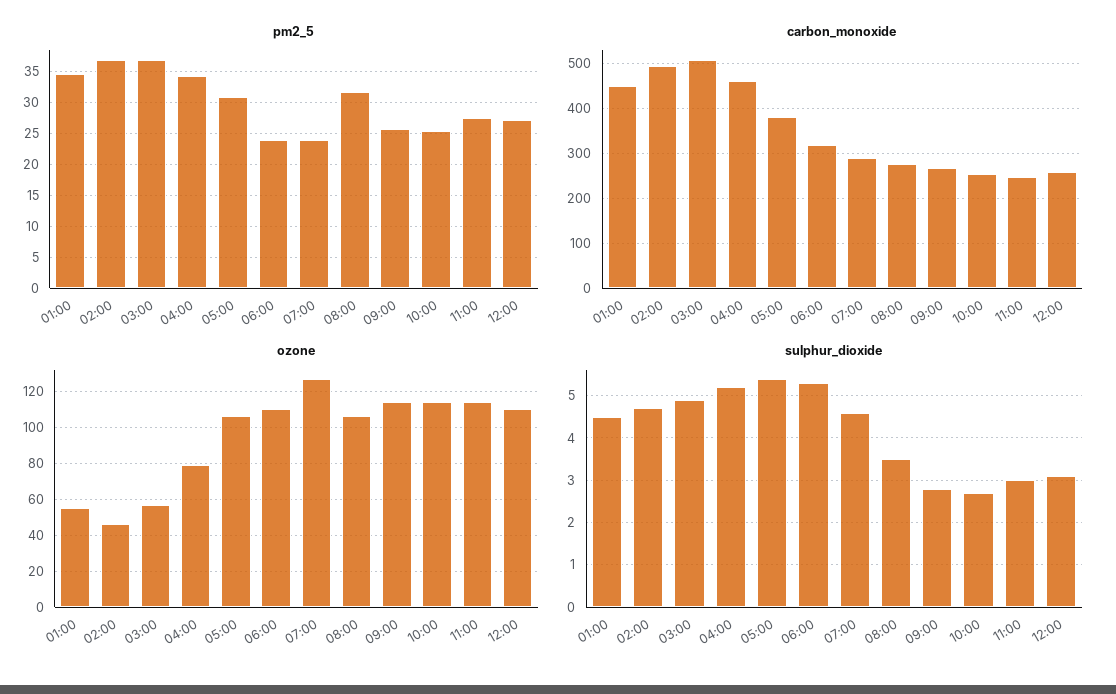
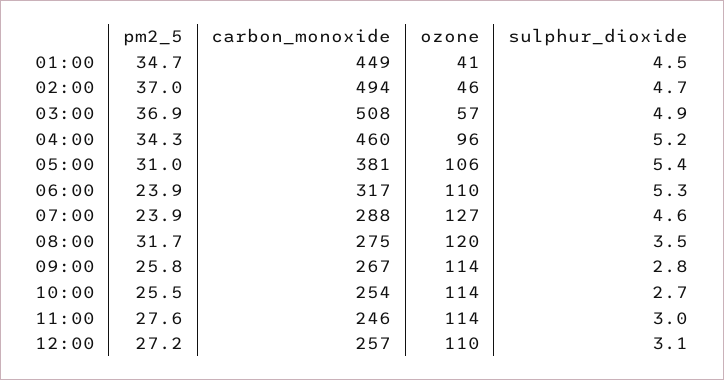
  {
    "pm2_5": {
      "01:00": 34.7,
      "02:00": 37,
      "03:00": 36.9,
      "04:00": 34.3,
      "05:00": 31,
      "06:00": 23.9,
      "07:00": 23.9,
      "08:00": 31.7,
      "09:00": 25.8,
      "10:00": 25.5,
      "11:00": 27.6,
      "12:00": 27.2
    },
    "carbon_monoxide": {
      "01:00": 449,
      "02:00": 494,
      "03:00": 508,
      "04:00": 460,
      "05:00": 381,
      "06:00": 317,
      "07:00": 288,
      "08:00": 275,
      "09:00": 267,
      "10:00": 254,
      "11:00": 246,
      "12:00": 257
    },
    "ozone": {
-     "01:00": 55,
+     "01:00": 41,
      "02:00": 46,
      "03:00": 57,
-     "04:00": 80,
+     "04:00": 96,
      "05:00": 106,
      "06:00": 110,
      "07:00": 127,
-     "08:00": 105,
+     "08:00": 120,
      "09:00": 114,
      "10:00": 114,
      "11:00": 114,
      "12:00": 110
    },
    "sulphur_dioxide": {
      "01:00": 4.5,
      "02:00": 4.7,
      "03:00": 4.9,
      "04:00": 5.2,
      "05:00": 5.4,
      "06:00": 5.3,
      "07:00": 4.6,
      "08:00": 3.5,
      "09:00": 2.8,
      "10:00": 2.7,
      "11:00": 3,
      "12:00": 3.1
    }
  }

